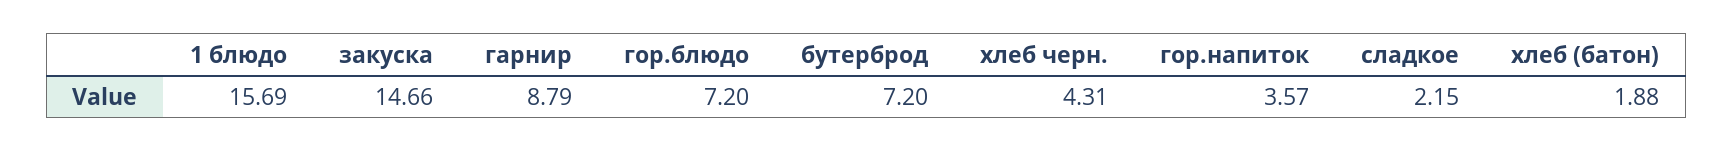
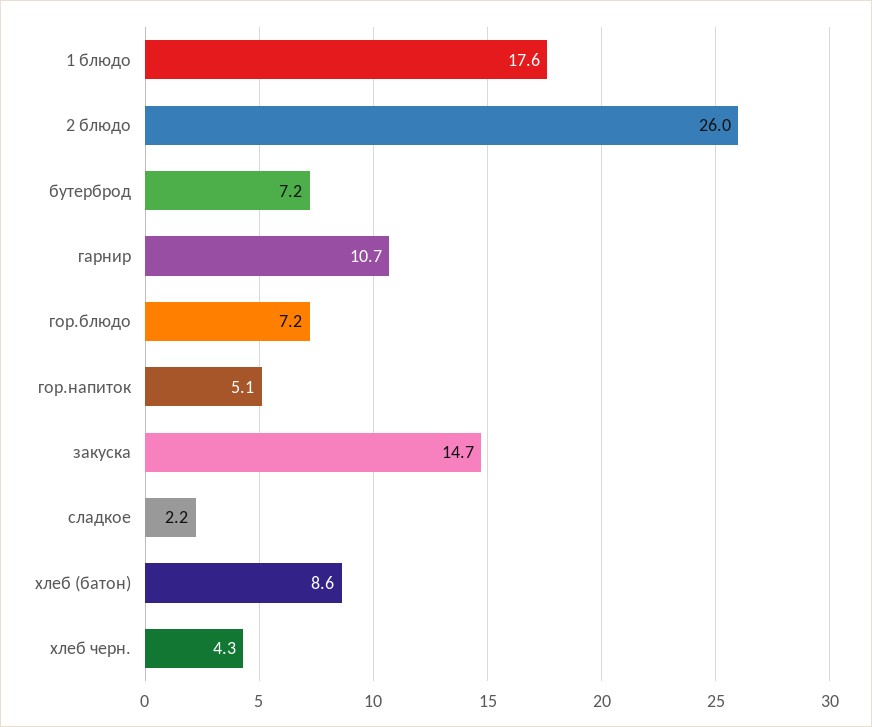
  {
-   "1 блюдо": 15.69,
+   "1 блюдо": 17.6,
    "закуска": 14.66,
-   "гарнир": 8.79,
+   "гарнир": 10.7,
    "гор.блюдо": 7.2,
    "бутерброд": 7.2,
    "хлеб черн.": 4.31,
-   "гор.напиток": 3.57,
+   "гор.напиток": 5.1,
    "сладкое": 2.15,
-   "хлеб (батон)": 1.88
+   "хлеб (батон)": 8.6,
+   "2 блюдо": 26
  }

